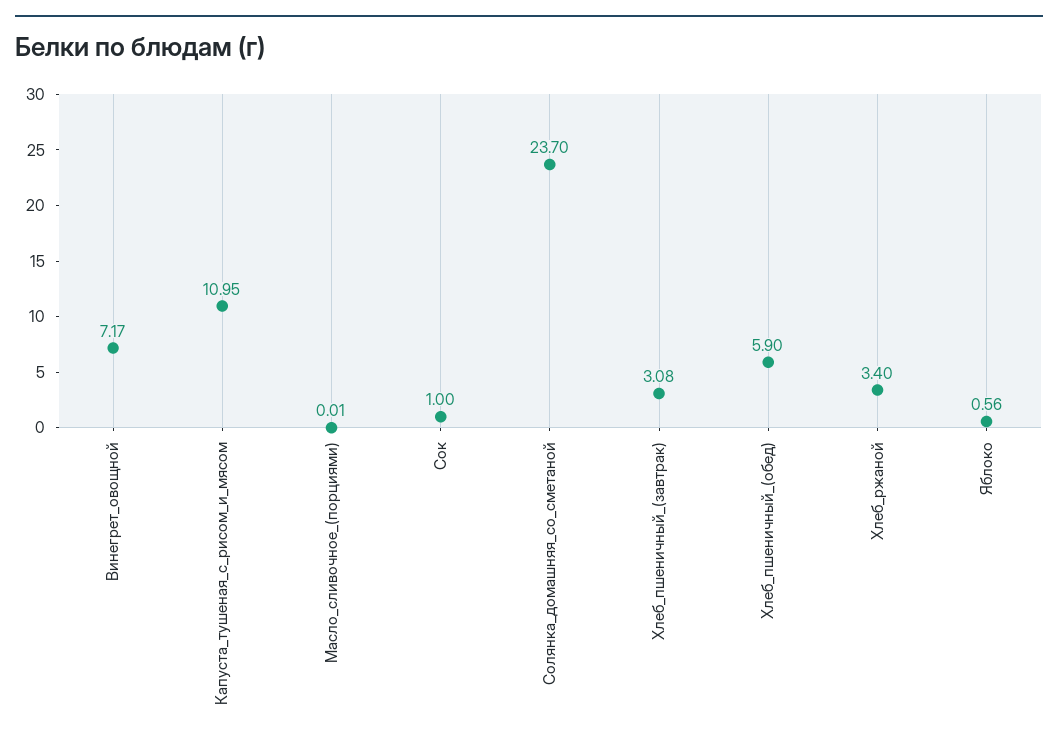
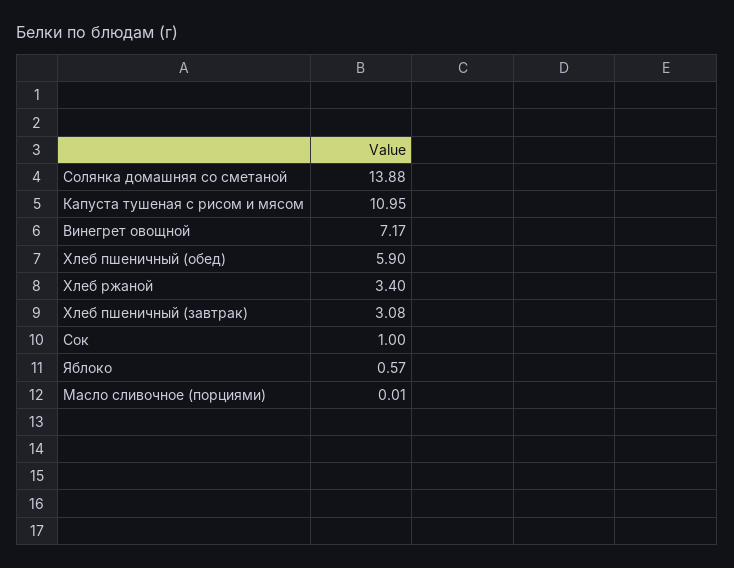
  {
    "Винегрет_овощной": 7.17,
    "Капуста_тушеная_с_рисом_и_мясом": 10.95,
    "Масло_сливочное_(порциями)": 0.01,
    "Сок": 1,
-   "Солянка_домашняя_со_сметаной": 23.7,
+   "Солянка_домашняя_со_сметаной": 13.88,
    "Хлеб_пшеничный_(завтрак)": 3.08,
    "Хлеб_пшеничный_(обед)": 5.9,
    "Хлеб_ржаной": 3.4,
-   "Яблоко": 0.56
+   "Яблоко": 0.57
  }

